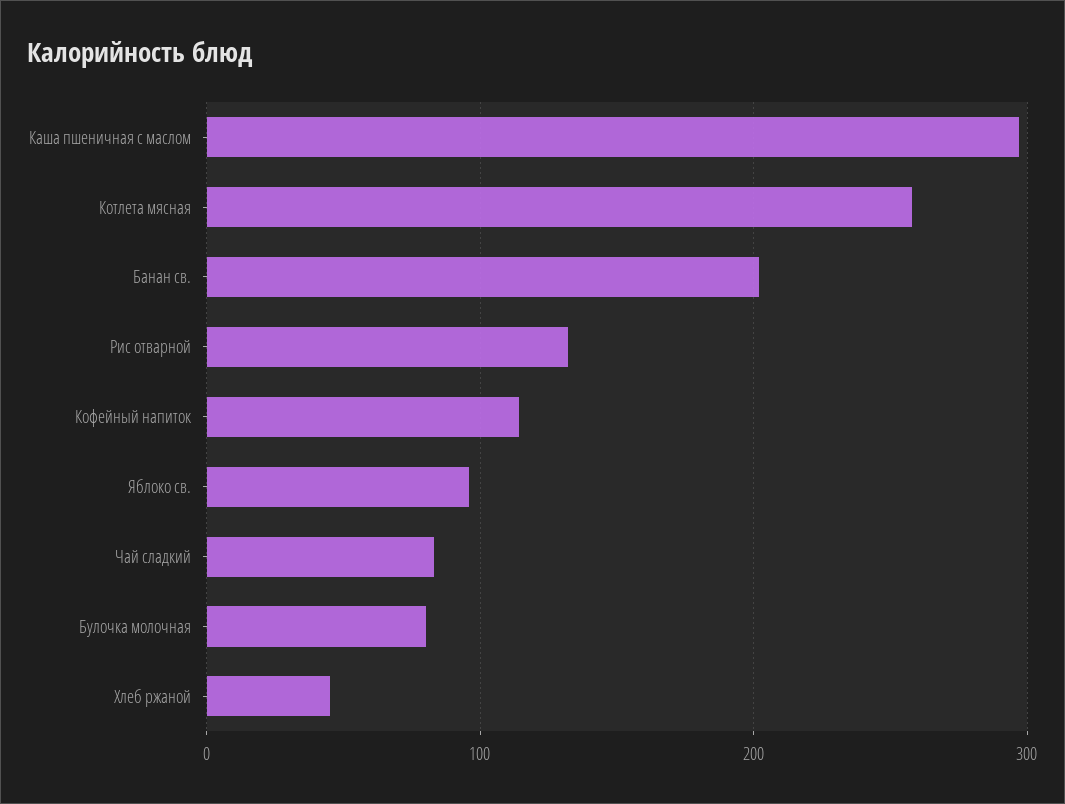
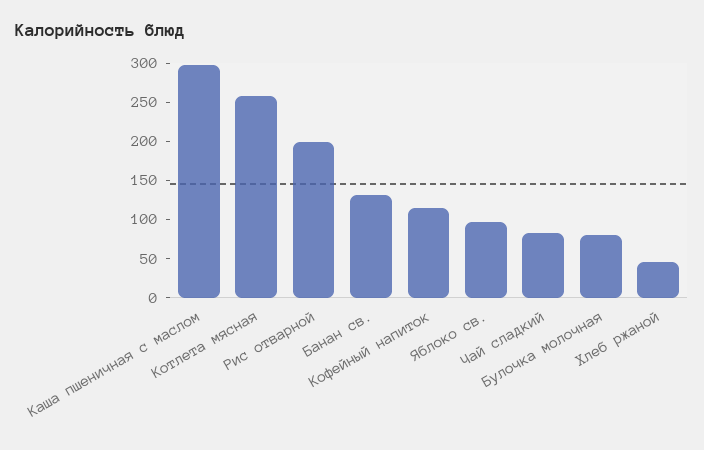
  {
    "Каша пшеничная с маслом": 300,
    "Котлета мясная": 260,
-   "Банан св.": 200,
+   "Банан св.": 125,
-   "Рис отварной": 130,
+   "Рис отварной": 200,
    "Кофейный напиток": 110,
    "Яблоко св.": 100,
    "Чай сладкий": 80,
    "Булочка молочная": 80,
    "Хлеб ржаной": 50
  }

